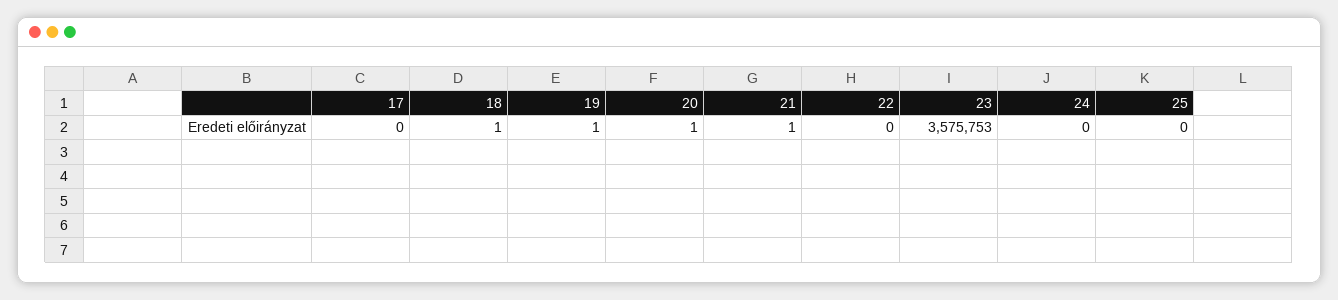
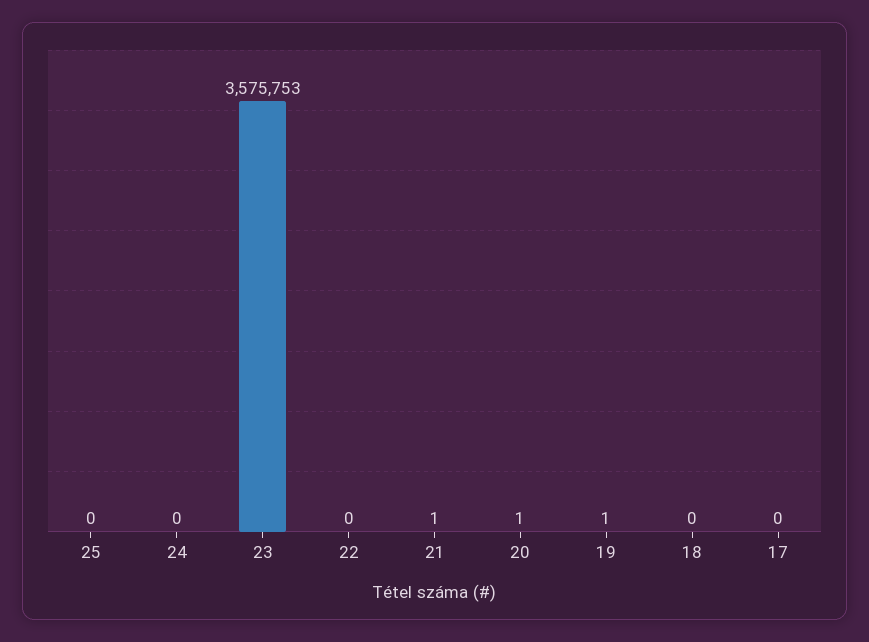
  {
    "17": 0,
-   "18": 1,
+   "18": 0,
    "19": 1,
    "20": 1,
    "21": 1,
    "22": 0,
    "23": 3575753,
    "24": 0,
    "25": 0
  }

